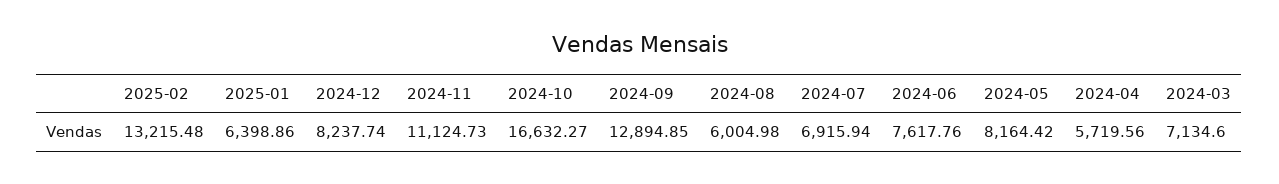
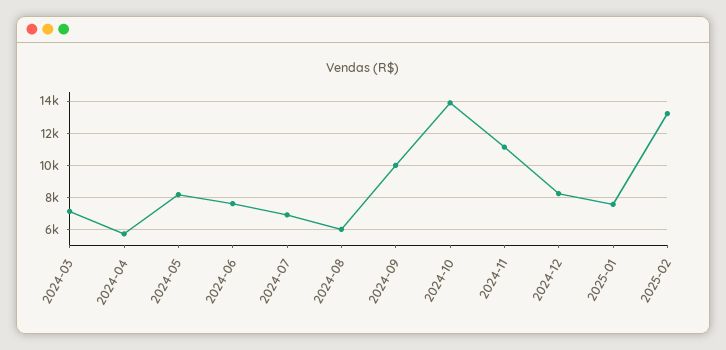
  {
    "2025-02": 13215.48,
-   "2025-01": 6398.86,
+   "2025-01": 7500,
    "2024-12": 8237.74,
    "2024-11": 11124.73,
-   "2024-10": 16632.27,
+   "2024-10": 14000,
-   "2024-09": 12894.85,
+   "2024-09": 10000,
    "2024-08": 6004.98,
    "2024-07": 6915.94,
    "2024-06": 7617.76,
    "2024-05": 8164.42,
    "2024-04": 5719.56,
    "2024-03": 7134.6
  }

